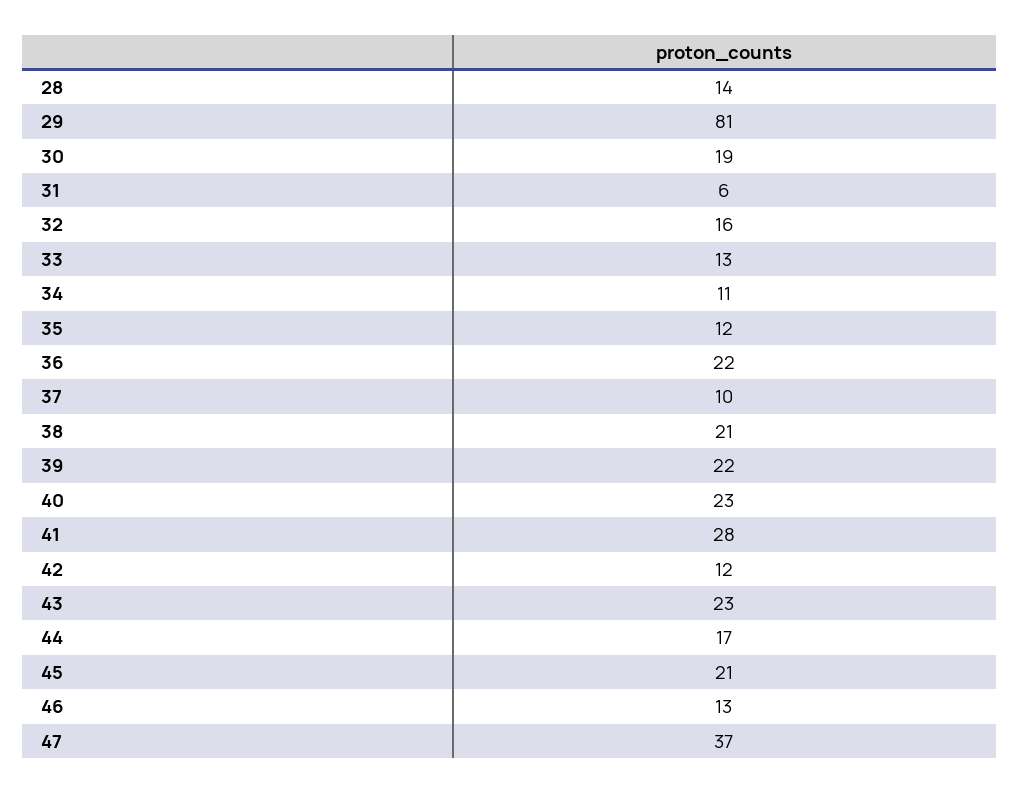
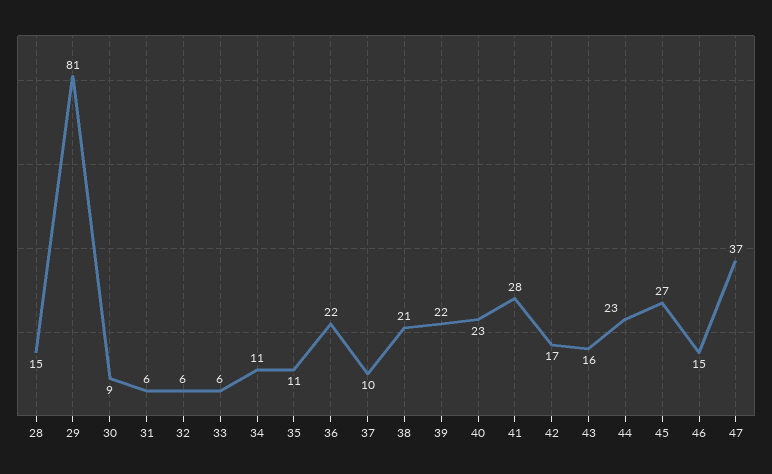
  {
-   "28": 14,
+   "28": 15,
    "29": 81,
-   "30": 19,
+   "30": 9,
    "31": 6,
-   "32": 16,
+   "32": 6,
-   "33": 13,
+   "33": 6,
    "34": 11,
-   "35": 12,
+   "35": 11,
    "36": 22,
    "37": 10,
    "38": 21,
    "39": 22,
    "40": 23,
    "41": 28,
-   "42": 12,
+   "42": 17,
-   "43": 23,
+   "43": 16,
-   "44": 17,
+   "44": 23,
-   "45": 21,
+   "45": 27,
-   "46": 13,
+   "46": 15,
    "47": 37
  }

